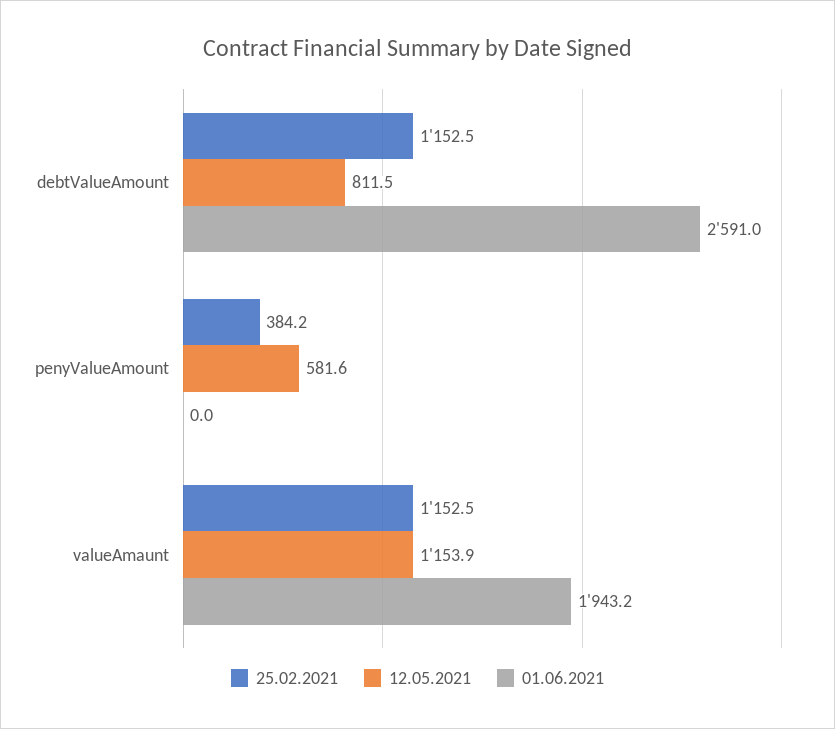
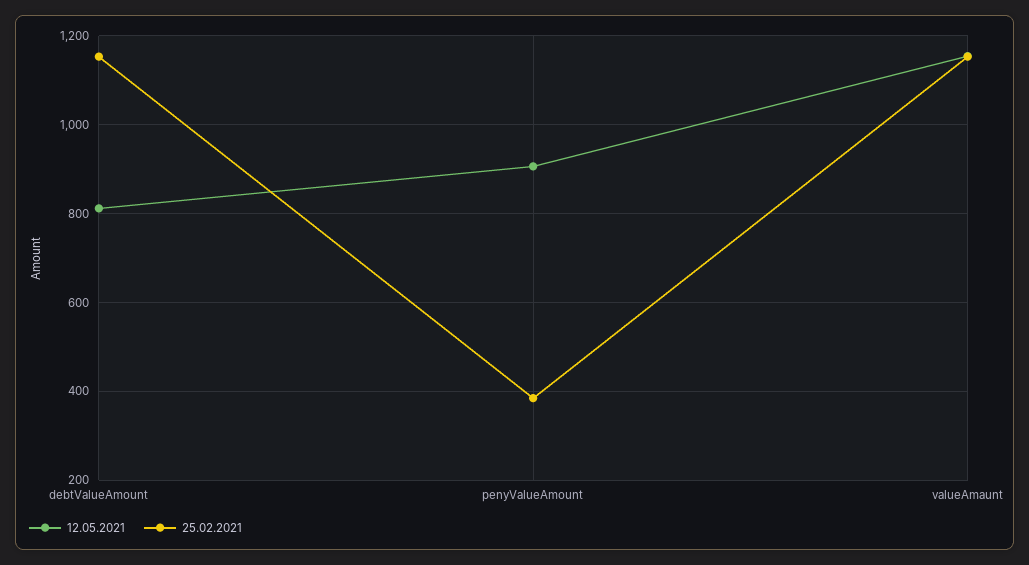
  {
    "25.02.2021": {
      "debtValueAmount": 1152.5,
      "penyValueAmount": 384.2,
      "valueAmaunt": 1152.5
    },
    "12.05.2021": {
      "debtValueAmount": 811.5,
-     "penyValueAmount": 581.6,
+     "penyValueAmount": 900,
      "valueAmaunt": 1153.9
-   },
+   }
-   "01.06.2021": {
-     "debtValueAmount": 2591,
-     "penyValueAmount": 0,
-     "valueAmaunt": 1943.2
-   }
  }

